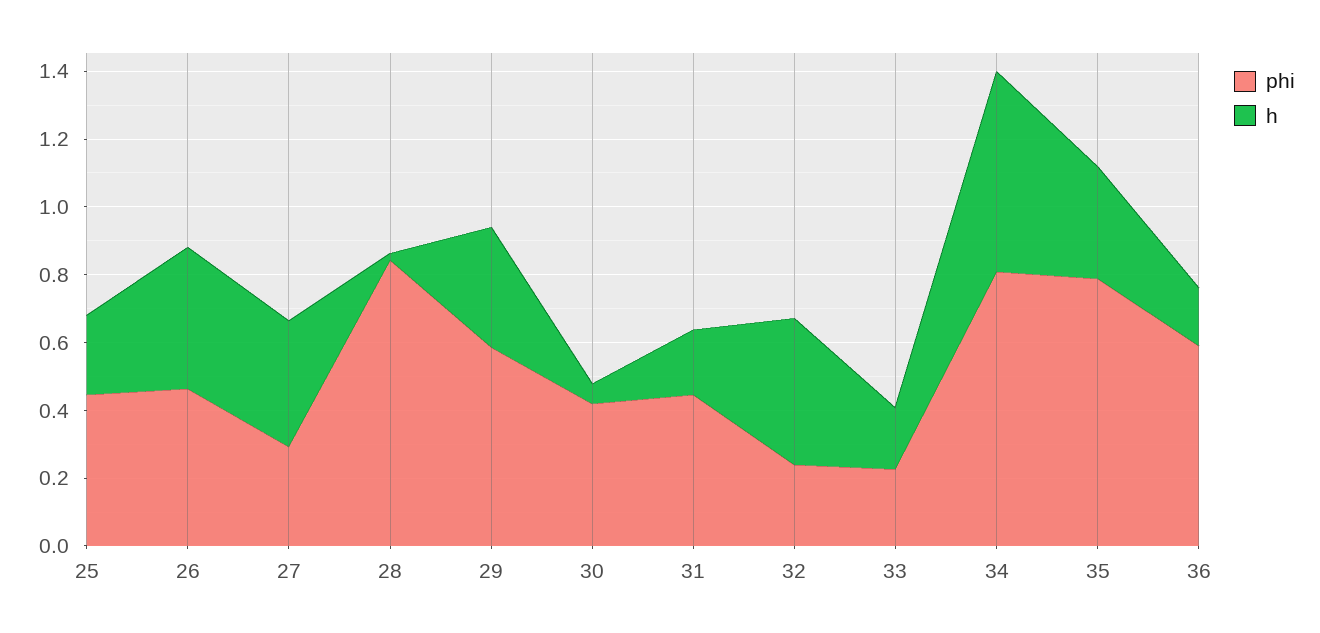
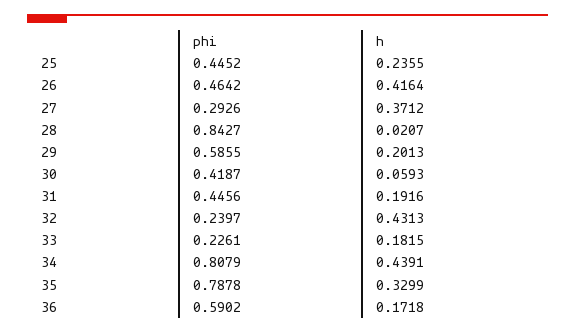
  {
    "phi": {
      "25": 0.4452,
      "26": 0.4642,
      "27": 0.2926,
      "28": 0.8427,
      "29": 0.5855,
      "30": 0.4187,
      "31": 0.4456,
      "32": 0.2397,
      "33": 0.2261,
      "34": 0.8079,
      "35": 0.7878,
      "36": 0.5902
    },
    "h": {
      "25": 0.2355,
      "26": 0.4164,
      "27": 0.3712,
      "28": 0.0207,
-     "29": 0.35,
+     "29": 0.2013,
      "30": 0.0593,
      "31": 0.1916,
      "32": 0.4313,
      "33": 0.1815,
-     "34": 0.6,
+     "34": 0.4391,
      "35": 0.3299,
      "36": 0.1718
    }
  }

